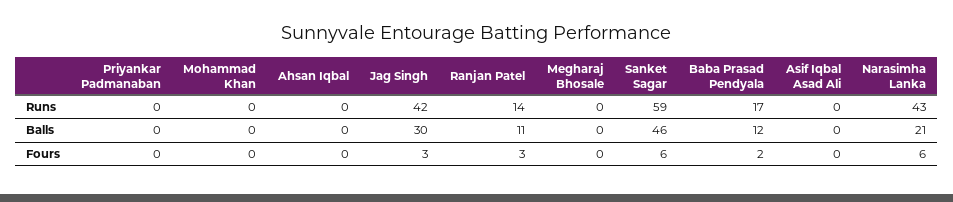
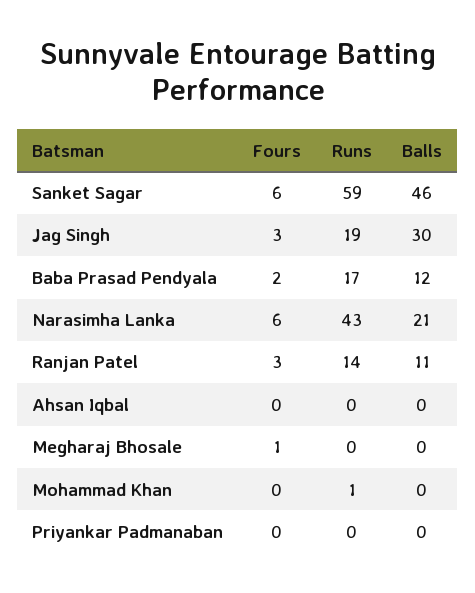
  {
    "Priyankar Padmanaban": {
      "Runs": 0,
      "Balls": 0,
      "Fours": 0
    },
    "Mohammad Khan": {
-     "Runs": 0,
+     "Runs": 1,
      "Balls": 0,
      "Fours": 0
    },
    "Ahsan Iqbal": {
      "Runs": 0,
      "Balls": 0,
      "Fours": 0
    },
    "Jag Singh": {
-     "Runs": 42,
+     "Runs": 19,
      "Balls": 30,
      "Fours": 3
    },
    "Ranjan Patel": {
      "Runs": 14,
      "Balls": 11,
      "Fours": 3
    },
    "Megharaj Bhosale": {
      "Runs": 0,
      "Balls": 0,
-     "Fours": 0
+     "Fours": 1
    },
    "Sanket Sagar": {
      "Runs": 59,
      "Balls": 46,
      "Fours": 6
    },
    "Baba Prasad Pendyala": {
      "Runs": 17,
      "Balls": 12,
      "Fours": 2
    },
-   "Asif Iqbal Asad Ali": {
-     "Runs": 0,
-     "Balls": 0,
-     "Fours": 0
-   },
    "Narasimha Lanka": {
      "Runs": 43,
      "Balls": 21,
      "Fours": 6
    }
  }

